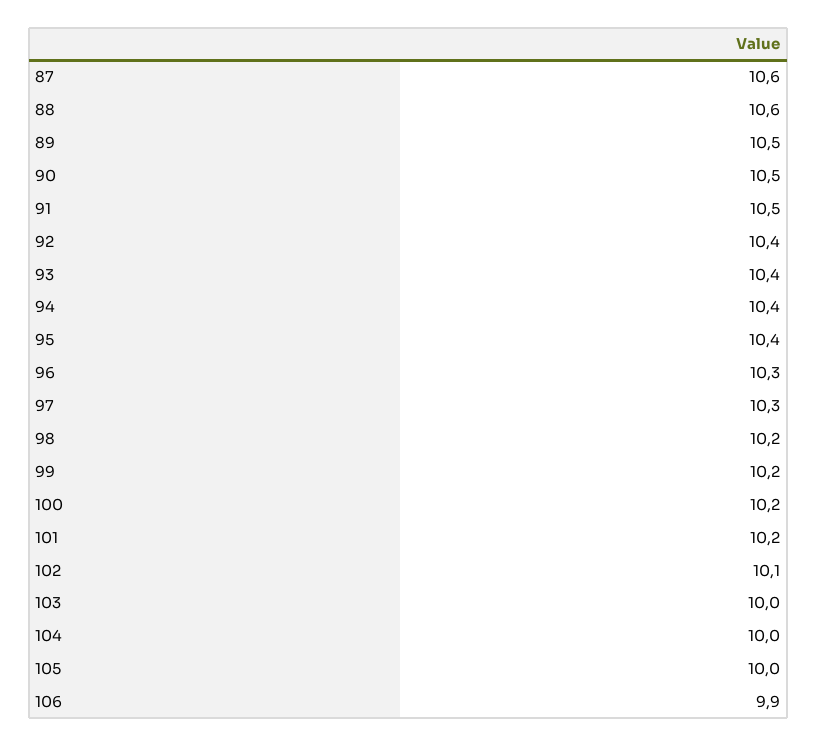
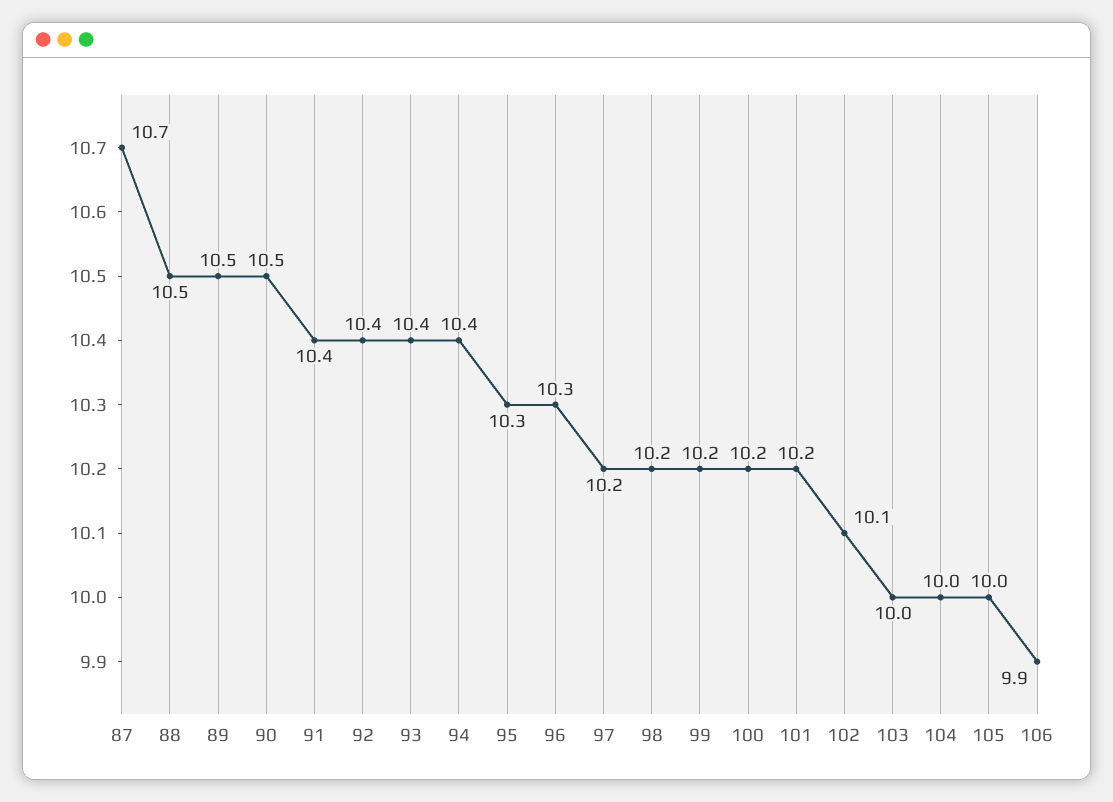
  {
-   "87": 10.6,
+   "87": 10.7,
-   "88": 10.6,
+   "88": 10.5,
    "89": 10.5,
    "90": 10.5,
-   "91": 10.5,
+   "91": 10.4,
    "92": 10.4,
    "93": 10.4,
    "94": 10.4,
-   "95": 10.4,
+   "95": 10.3,
    "96": 10.3,
-   "97": 10.3,
+   "97": 10.2,
    "98": 10.2,
    "99": 10.2,
    "100": 10.2,
    "101": 10.2,
    "102": 10.1,
    "103": 10,
    "104": 10,
    "105": 10,
    "106": 9.9
  }

